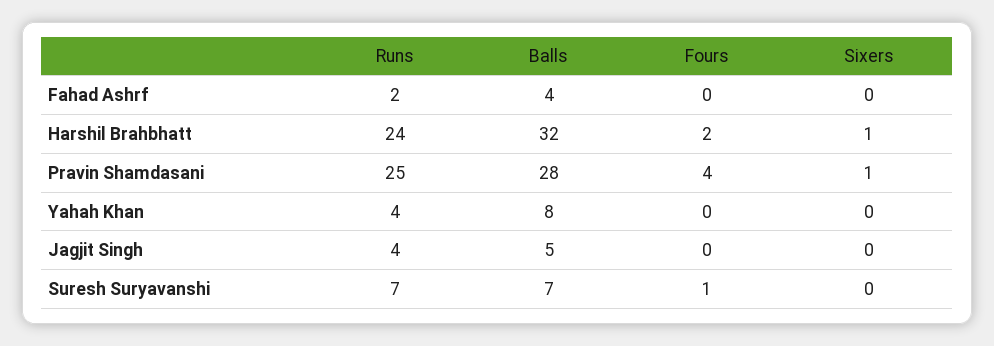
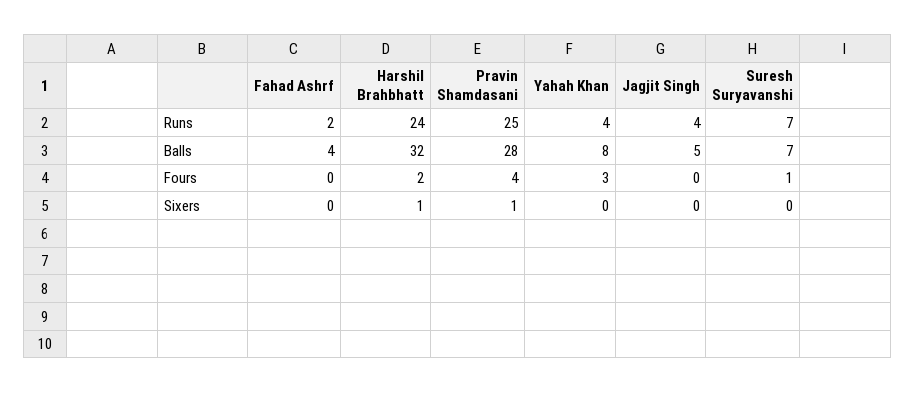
  {
    "Runs": {
      "Fahad Ashrf": 2,
      "Harshil Brahbhatt": 24,
      "Pravin Shamdasani": 25,
      "Yahah Khan": 4,
      "Jagjit Singh": 4,
      "Suresh Suryavanshi": 7
    },
    "Balls": {
      "Fahad Ashrf": 4,
      "Harshil Brahbhatt": 32,
      "Pravin Shamdasani": 28,
      "Yahah Khan": 8,
      "Jagjit Singh": 5,
      "Suresh Suryavanshi": 7
    },
    "Fours": {
      "Fahad Ashrf": 0,
      "Harshil Brahbhatt": 2,
      "Pravin Shamdasani": 4,
-     "Yahah Khan": 0,
+     "Yahah Khan": 3,
      "Jagjit Singh": 0,
      "Suresh Suryavanshi": 1
    },
    "Sixers": {
      "Fahad Ashrf": 0,
      "Harshil Brahbhatt": 1,
      "Pravin Shamdasani": 1,
      "Yahah Khan": 0,
      "Jagjit Singh": 0,
      "Suresh Suryavanshi": 0
    }
  }

